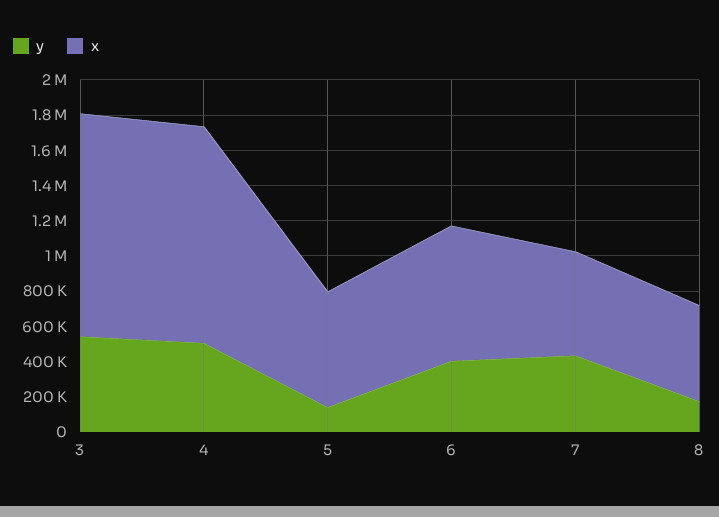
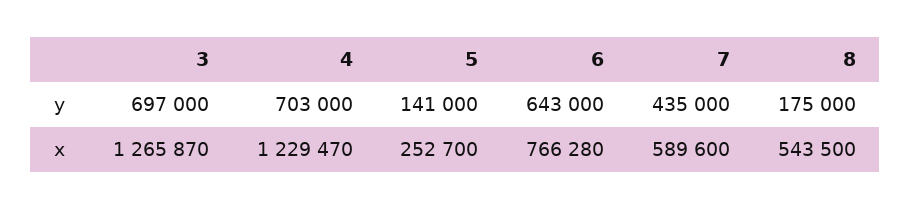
  {
    "y": {
-     "3": 550000,
+     "3": 697000,
-     "4": 500000,
+     "4": 703000,
      "5": 141000,
-     "6": 400000,
+     "6": 643000,
      "7": 435000,
      "8": 175000
    },
    "x": {
      "3": 1265870,
      "4": 1229470,
-     "5": 650000,
+     "5": 252700,
      "6": 766280,
      "7": 589600,
      "8": 543500
    }
  }

